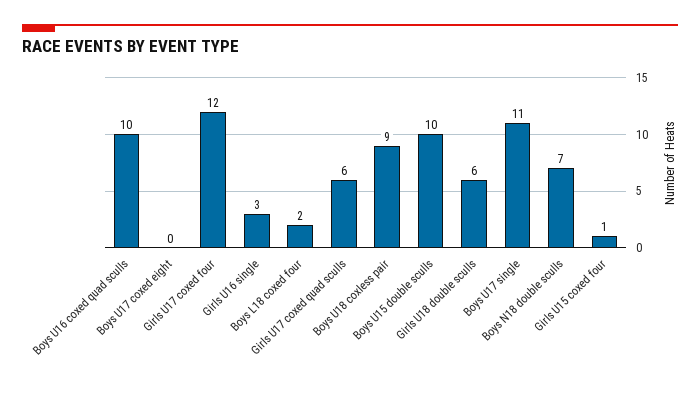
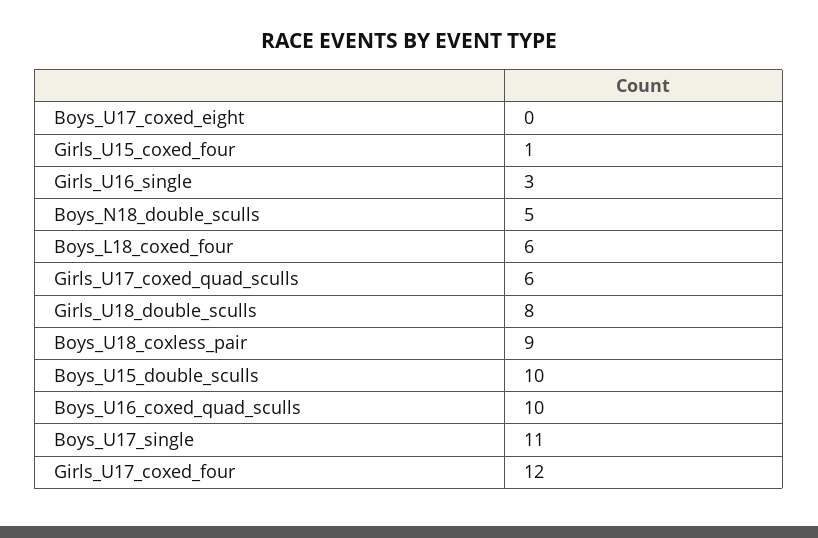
  {
    "Boys U16 coxed quad sculls": 10,
    "Boys U17 coxed eight": 0,
    "Girls U17 coxed four": 12,
    "Girls U16 single": 3,
-   "Boys L18 coxed four": 2,
+   "Boys L18 coxed four": 6,
    "Girls U17 coxed quad sculls": 6,
    "Boys U18 coxless pair": 9,
    "Boys U15 double sculls": 10,
-   "Girls U18 double sculls": 6,
+   "Girls U18 double sculls": 8,
    "Boys U17 single": 11,
-   "Boys N18 double sculls": 7,
+   "Boys N18 double sculls": 5,
    "Girls U15 coxed four": 1
  }

